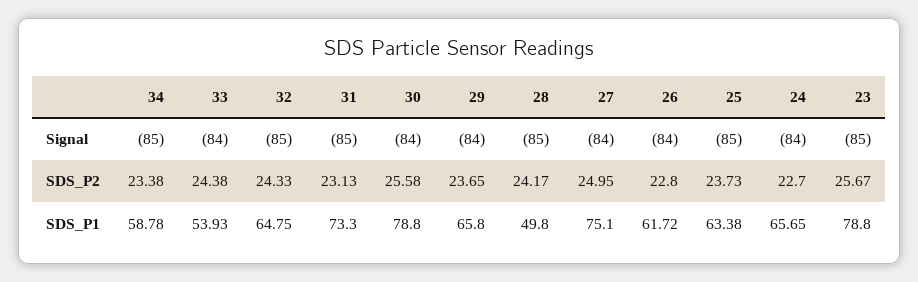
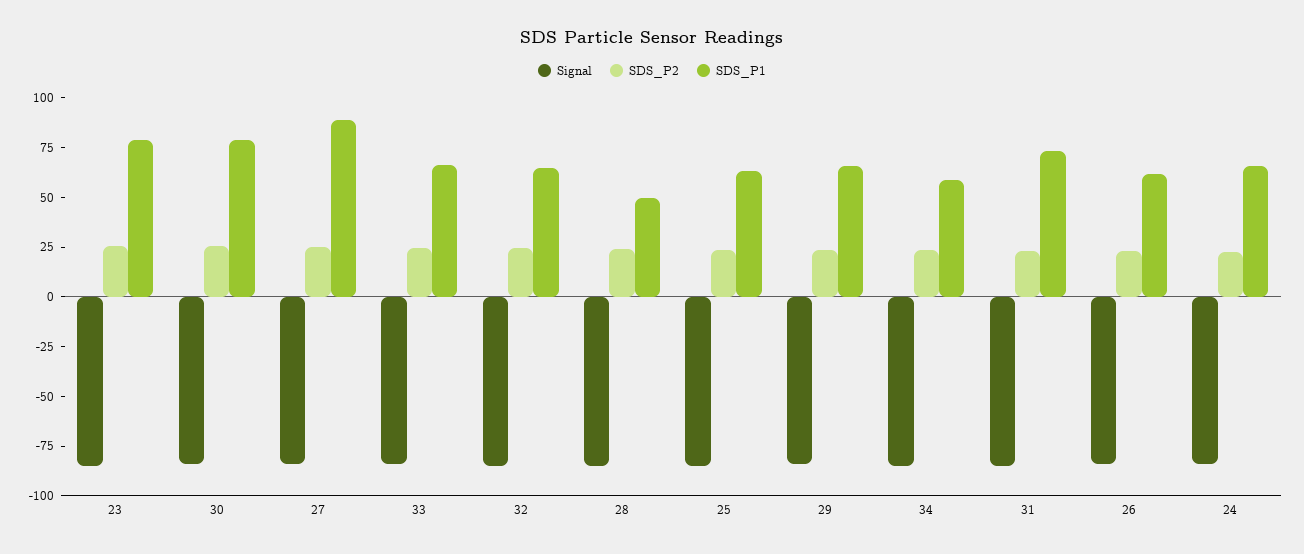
  {
    "Signal": {
      "34": -85,
      "33": -84,
      "32": -85,
      "31": -85,
      "30": -84,
      "29": -84,
      "28": -85,
      "27": -84,
      "26": -84,
      "25": -85,
      "24": -84,
      "23": -85
    },
    "SDS_P2": {
      "34": 23.38,
      "33": 24.38,
      "32": 24.33,
      "31": 23.13,
      "30": 25.58,
      "29": 23.65,
      "28": 24.17,
      "27": 24.95,
      "26": 22.8,
      "25": 23.73,
      "24": 22.7,
      "23": 25.67
    },
    "SDS_P1": {
      "34": 58.78,
-     "33": 53.93,
+     "33": 65,
      "32": 64.75,
      "31": 73.3,
      "30": 78.8,
      "29": 65.8,
      "28": 49.8,
-     "27": 75.1,
+     "27": 90,
      "26": 61.72,
      "25": 63.38,
      "24": 65.65,
      "23": 78.8
    }
  }

